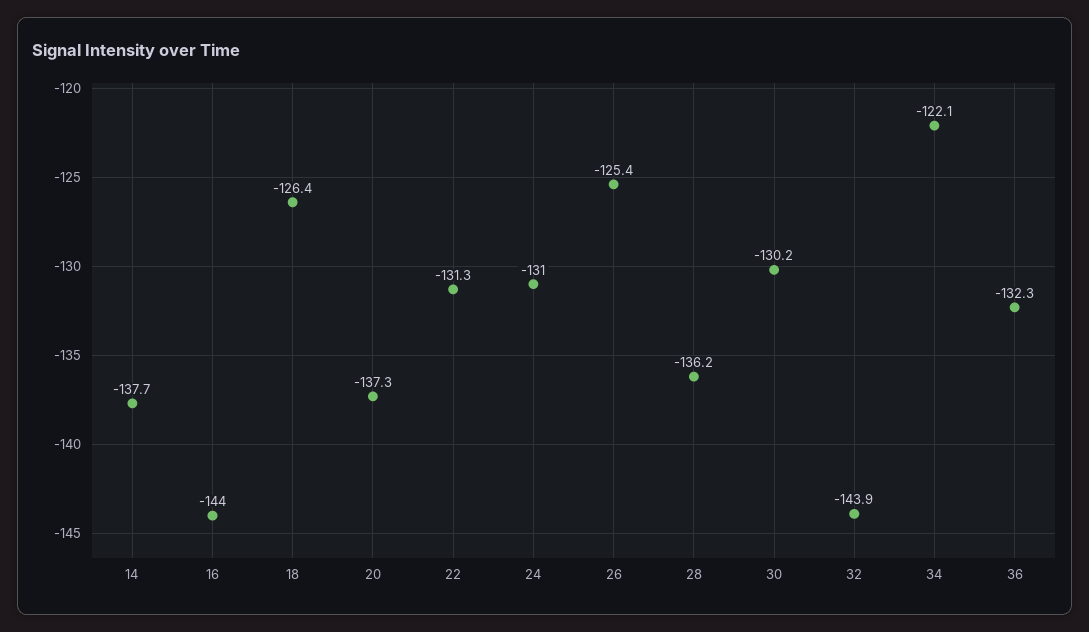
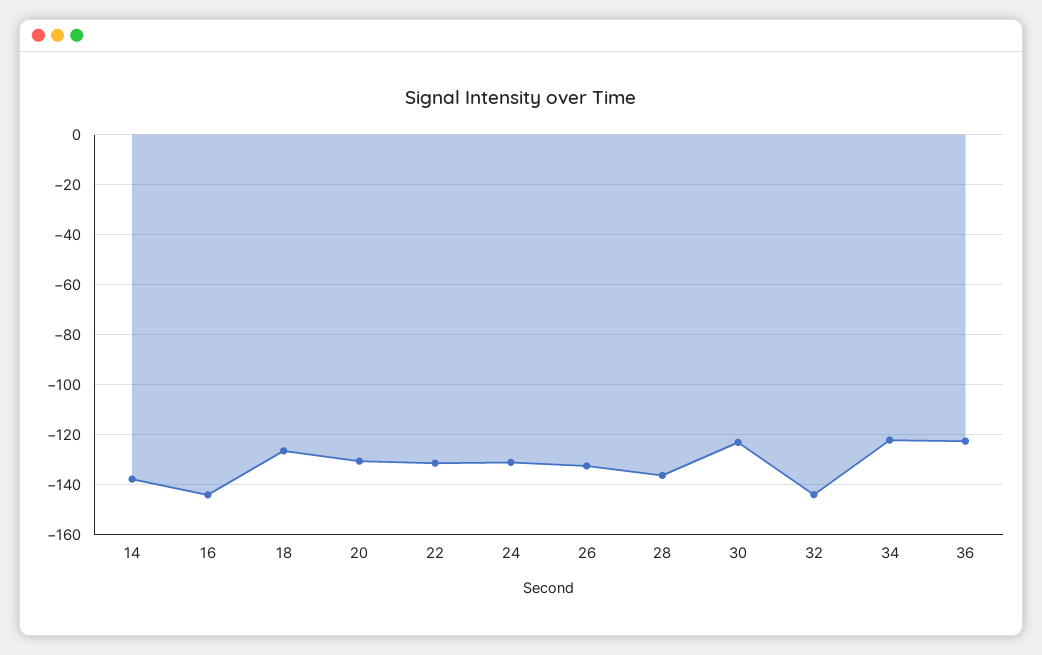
  {
    "14": -137.7,
    "16": -144,
    "18": -126.4,
-   "20": -137.3,
+   "20": -130,
    "22": -131.3,
    "24": -131,
-   "26": -125.4,
+   "26": -132.5,
    "28": -136.2,
-   "30": -130.2,
+   "30": -122.5,
    "32": -143.9,
    "34": -122.1,
-   "36": -132.3
+   "36": -122.5
  }

